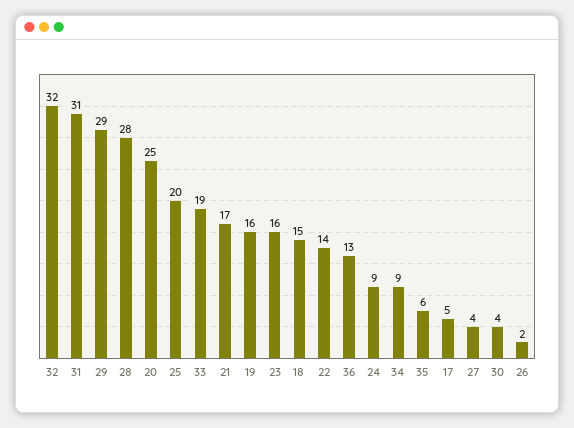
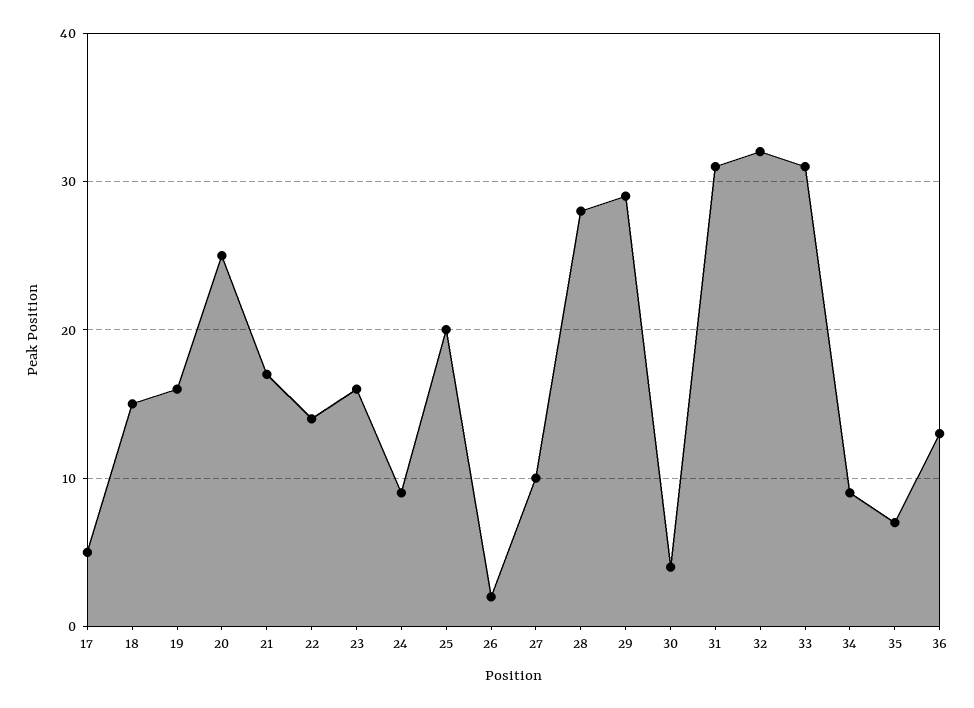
  {
    "32": 32,
    "31": 31,
    "29": 29,
    "28": 28,
    "20": 25,
    "25": 20,
-   "33": 19,
+   "33": 31,
    "21": 17,
    "19": 16,
    "23": 16,
    "18": 15,
    "22": 14,
    "36": 13,
    "24": 9,
    "34": 9,
-   "35": 6,
+   "35": 7,
    "17": 5,
-   "27": 4,
+   "27": 10,
    "30": 4,
    "26": 2
  }

